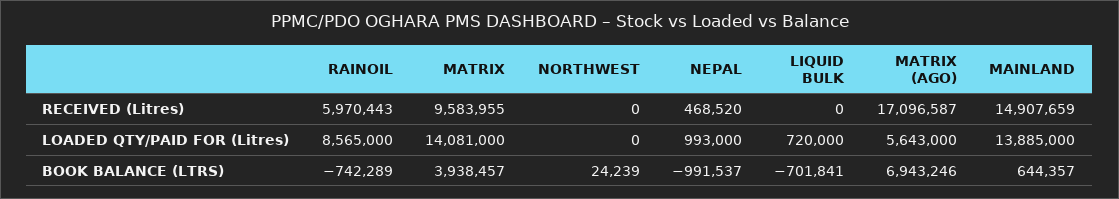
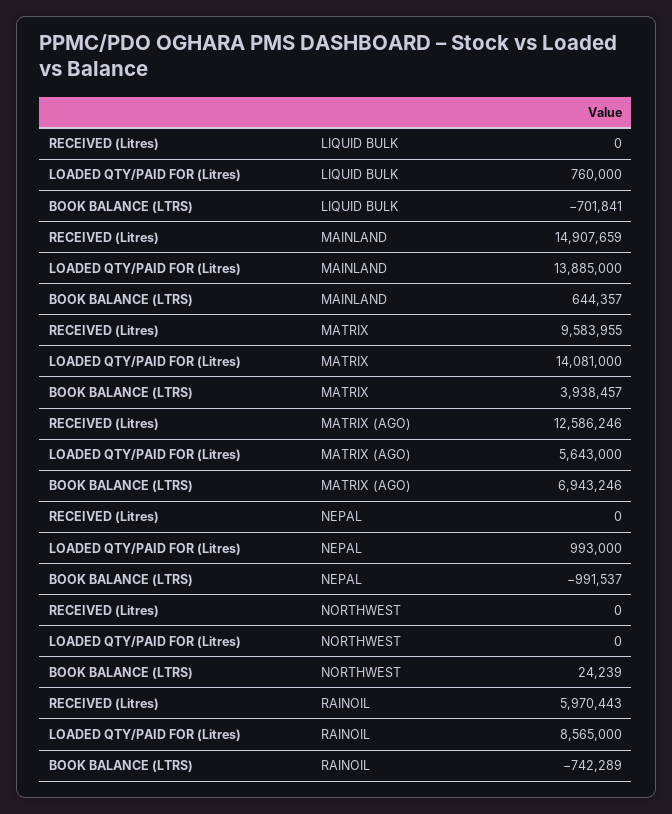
  {
    "RAINOIL": {
      "RECEIVED (Litres)": 5970443,
      "LOADED QTY/PAID FOR (Litres)": 8565000,
      "BOOK BALANCE (LTRS)": -742289
    },
    "MATRIX": {
      "RECEIVED (Litres)": 9583955,
      "LOADED QTY/PAID FOR (Litres)": 14081000,
      "BOOK BALANCE (LTRS)": 3938457
    },
    "NORTHWEST": {
      "RECEIVED (Litres)": 0,
      "LOADED QTY/PAID FOR (Litres)": 0,
      "BOOK BALANCE (LTRS)": 24239
    },
    "NEPAL": {
-     "RECEIVED (Litres)": 468520,
+     "RECEIVED (Litres)": 0,
      "LOADED QTY/PAID FOR (Litres)": 993000,
      "BOOK BALANCE (LTRS)": -991537
    },
    "LIQUID BULK": {
      "RECEIVED (Litres)": 0,
-     "LOADED QTY/PAID FOR (Litres)": 720000,
+     "LOADED QTY/PAID FOR (Litres)": 760000,
      "BOOK BALANCE (LTRS)": -701841
    },
    "MATRIX (AGO)": {
-     "RECEIVED (Litres)": 17096587,
+     "RECEIVED (Litres)": 12586246,
      "LOADED QTY/PAID FOR (Litres)": 5643000,
      "BOOK BALANCE (LTRS)": 6943246
    },
    "MAINLAND": {
      "RECEIVED (Litres)": 14907659,
      "LOADED QTY/PAID FOR (Litres)": 13885000,
      "BOOK BALANCE (LTRS)": 644357
    }
  }

